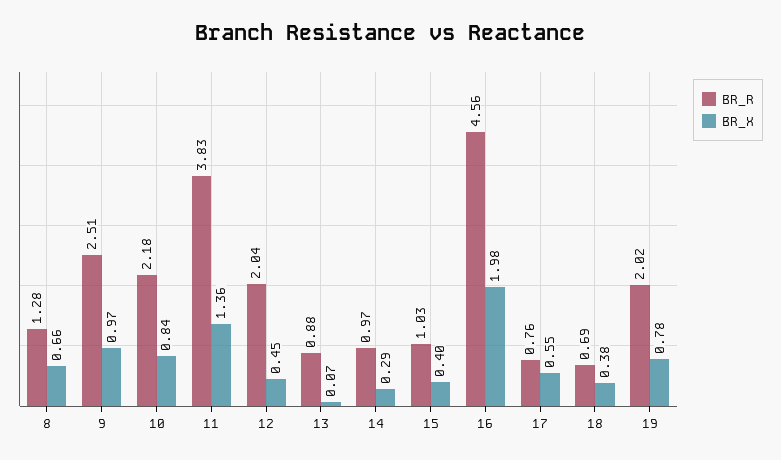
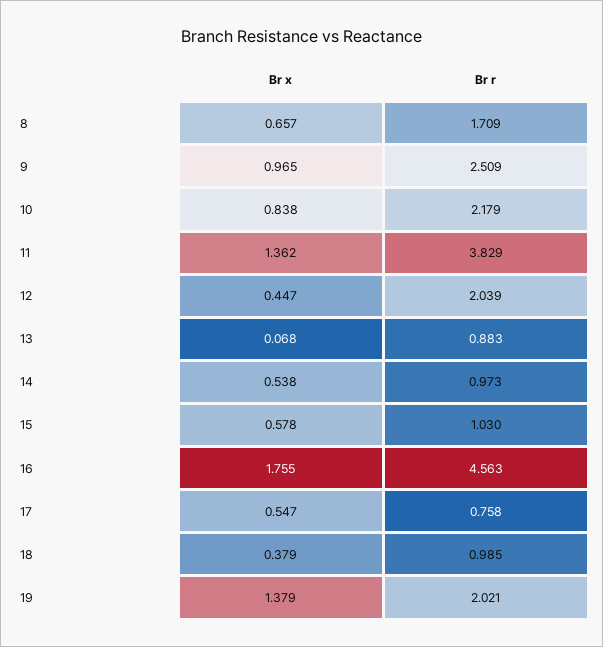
  {
    "BR_R": {
-     "8": 1.28,
+     "8": 1.709,
      "9": 2.509,
      "10": 2.179,
      "11": 3.829,
      "12": 2.039,
      "13": 0.883,
      "14": 0.973,
      "15": 1.03,
      "16": 4.563,
      "17": 0.758,
-     "18": 0.69,
+     "18": 0.985,
      "19": 2.021
    },
    "BR_X": {
      "8": 0.657,
      "9": 0.965,
      "10": 0.838,
      "11": 1.362,
      "12": 0.447,
      "13": 0.068,
-     "14": 0.29,
+     "14": 0.538,
-     "15": 0.4,
+     "15": 0.578,
-     "16": 1.98,
+     "16": 1.755,
      "17": 0.547,
      "18": 0.379,
-     "19": 0.78
+     "19": 1.379
    }
  }

